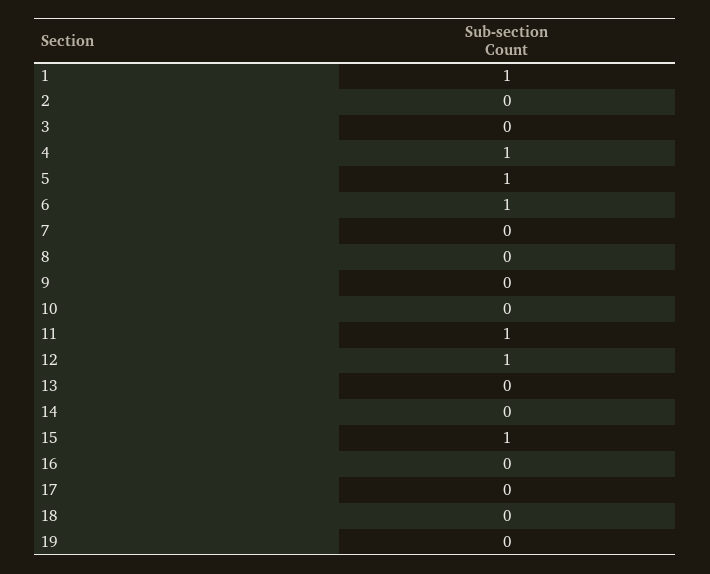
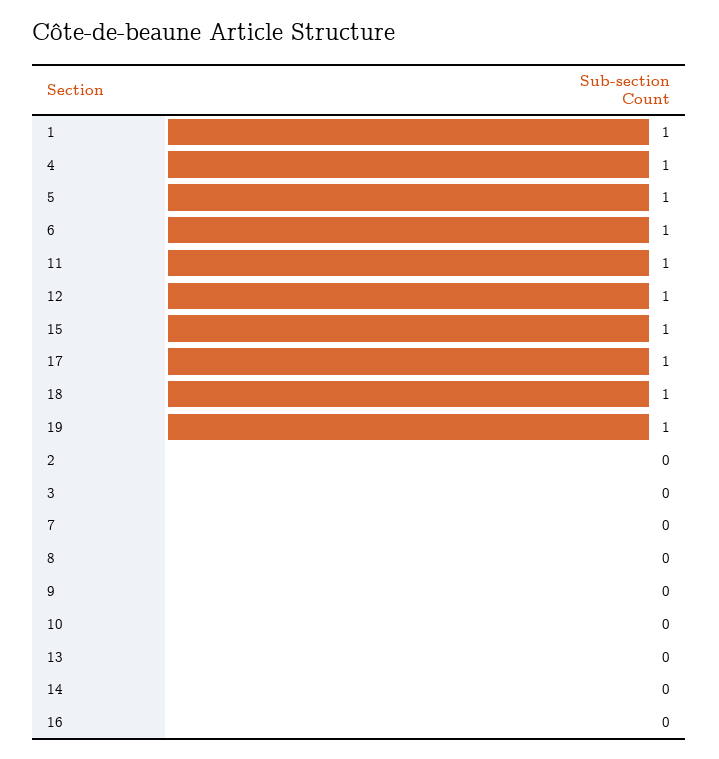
  {
    "1": 1,
    "2": 0,
    "3": 0,
    "4": 1,
    "5": 1,
    "6": 1,
    "7": 0,
    "8": 0,
    "9": 0,
    "10": 0,
    "11": 1,
    "12": 1,
    "13": 0,
    "14": 0,
    "15": 1,
    "16": 0,
-   "17": 0,
+   "17": 1,
-   "18": 0,
+   "18": 1,
-   "19": 0
+   "19": 1
  }

